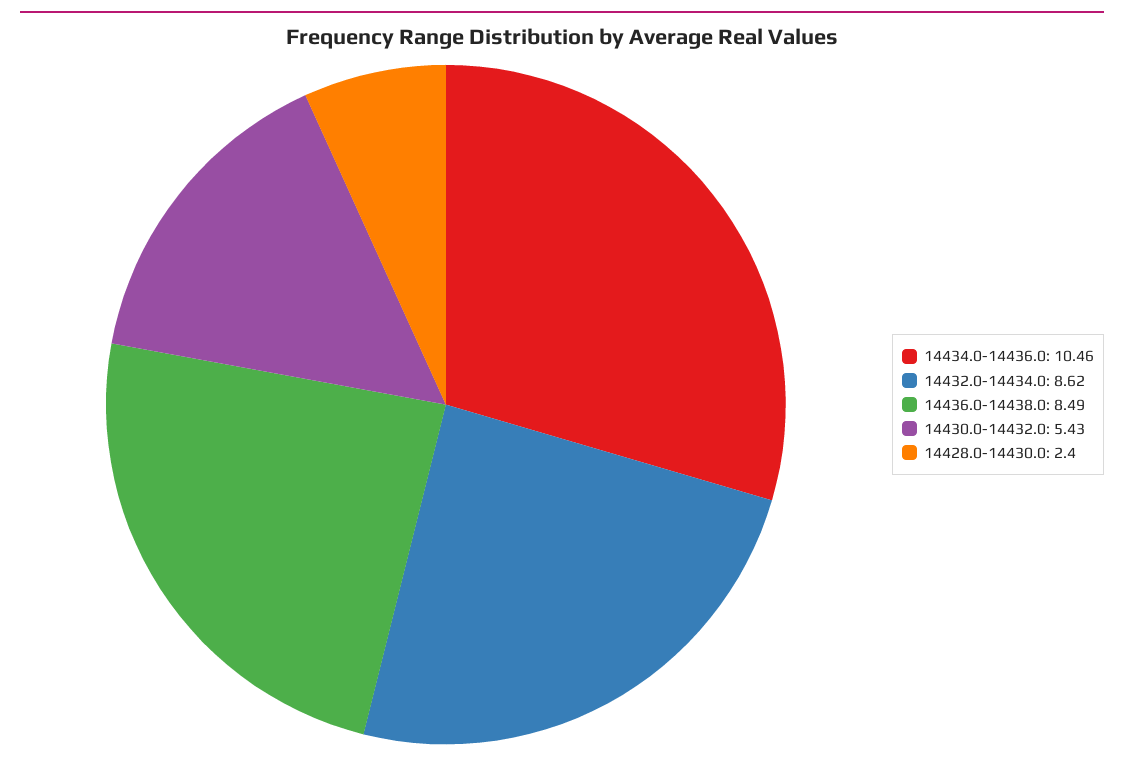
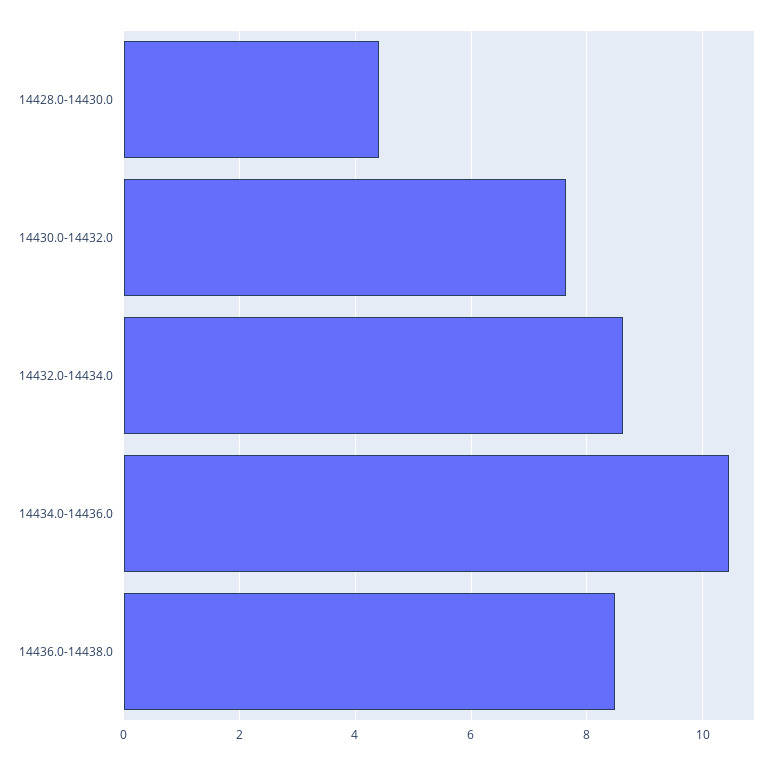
  {
    "14434.0-14436.0": 10.46,
    "14432.0-14434.0": 8.62,
    "14436.0-14438.0": 8.49,
-   "14430.0-14432.0": 5.43,
+   "14430.0-14432.0": 7.6,
-   "14428.0-14430.0": 2.4
+   "14428.0-14430.0": 4.4
  }

